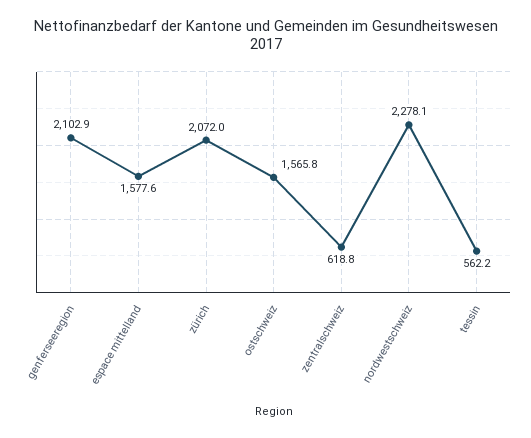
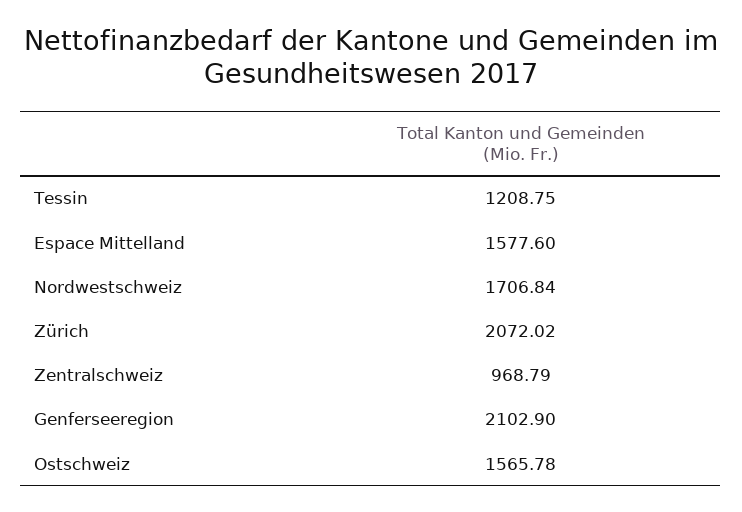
  {
    "genferseeregion": 2102.9,
    "espace mittelland": 1577.6,
    "zürich": 2072.02,
    "ostschweiz": 1565.78,
-   "zentralschweiz": 618.8,
+   "zentralschweiz": 968.79,
-   "nordwestschweiz": 2278.1,
+   "nordwestschweiz": 1706.84,
-   "tessin": 562.2
+   "tessin": 1208.75
  }

